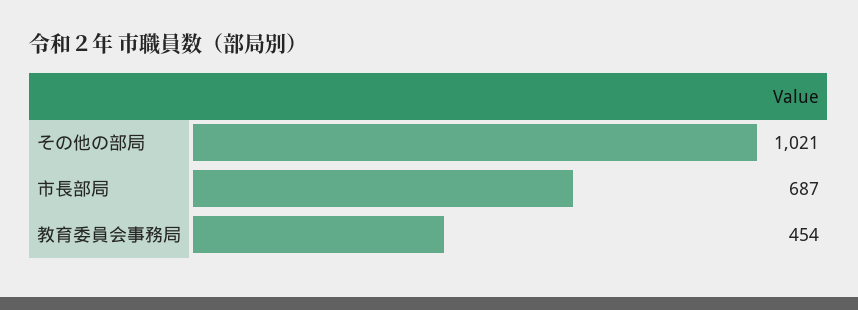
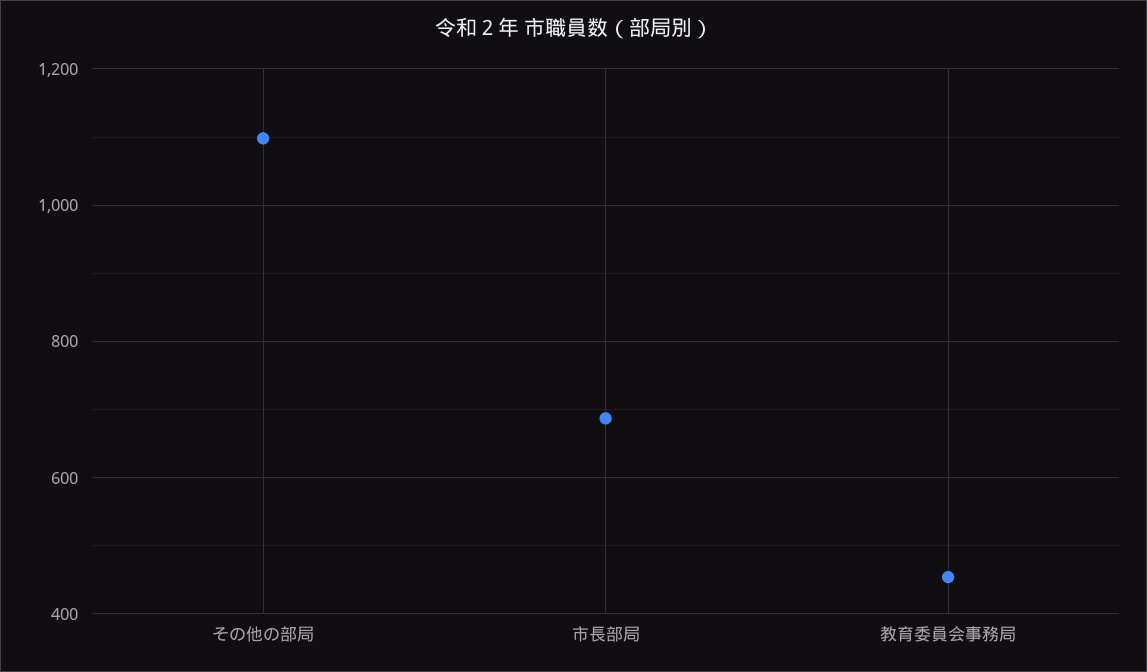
  {
-   "その他の部局": 1021,
+   "その他の部局": 1100,
    "市長部局": 687,
    "教育委員会事務局": 454
  }

